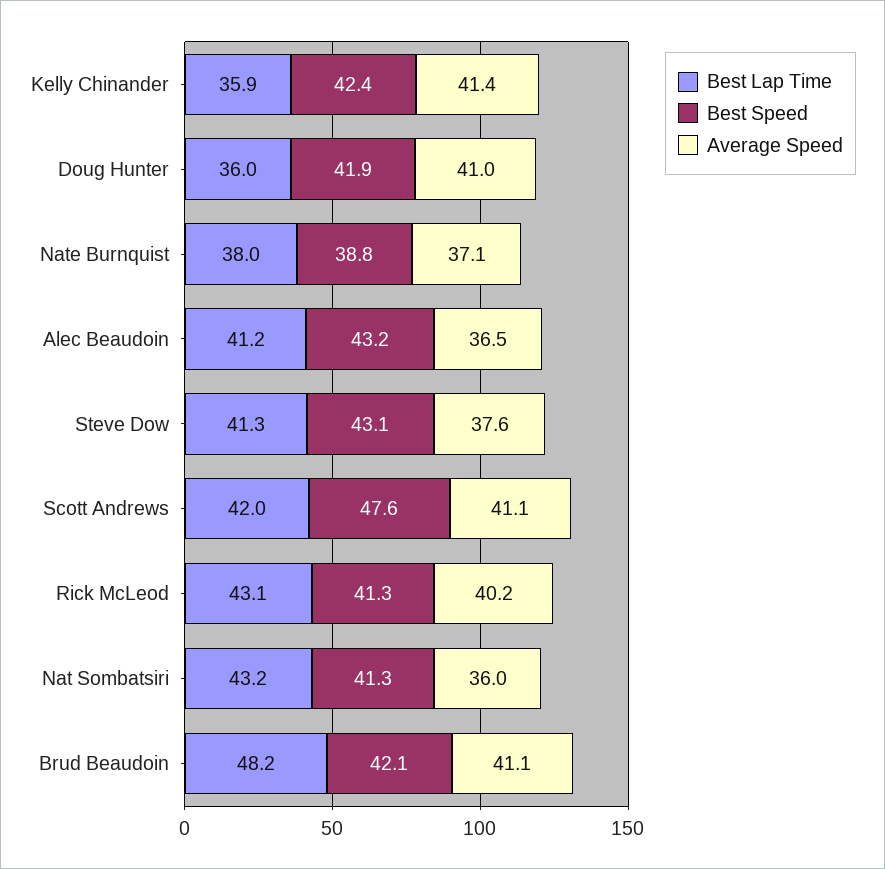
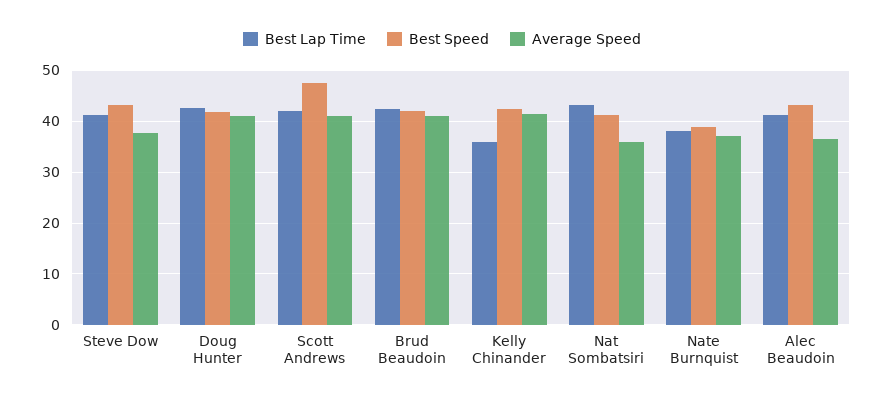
  {
    "Best Lap Time": {
      "Kelly Chinander": 35.9,
-     "Doug Hunter": 36,
+     "Doug Hunter": 42,
      "Nate Burnquist": 38,
      "Alec Beaudoin": 41.2,
      "Steve Dow": 41.3,
      "Scott Andrews": 42,
-     "Rick McLeod": 43.1,
      "Nat Sombatsiri": 43.2,
-     "Brud Beaudoin": 48.2
+     "Brud Beaudoin": 42
    },
    "Best Speed": {
      "Kelly Chinander": 42.4,
      "Doug Hunter": 41.9,
      "Nate Burnquist": 38.8,
      "Alec Beaudoin": 43.2,
      "Steve Dow": 43.1,
      "Scott Andrews": 47.6,
-     "Rick McLeod": 41.3,
      "Nat Sombatsiri": 41.3,
      "Brud Beaudoin": 42.1
    },
    "Average Speed": {
      "Kelly Chinander": 41.4,
      "Doug Hunter": 41,
      "Nate Burnquist": 37.1,
      "Alec Beaudoin": 36.5,
      "Steve Dow": 37.6,
      "Scott Andrews": 41.1,
-     "Rick McLeod": 40.2,
      "Nat Sombatsiri": 36,
      "Brud Beaudoin": 41.1
    }
  }

